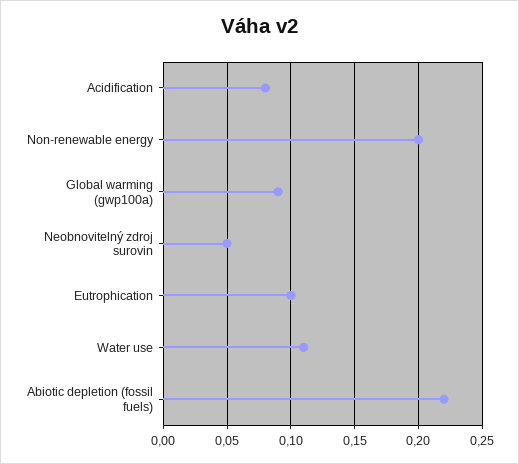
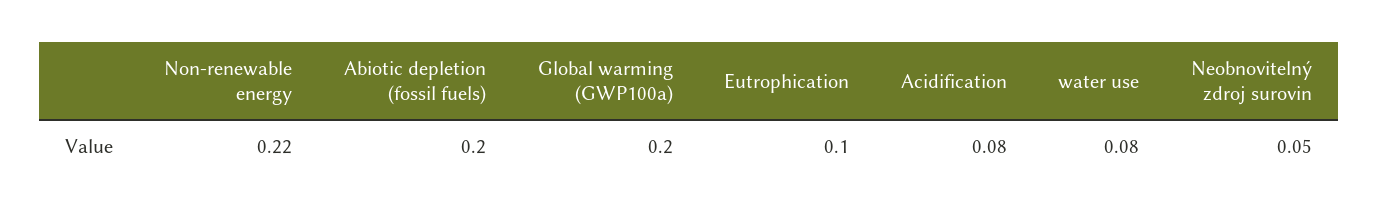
  {
    "Acidification": 0.08,
-   "Non-renewable energy": 0.2,
+   "Non-renewable energy": 0.22,
-   "Global warming (gwp100a)": 0.09,
+   "Global warming (gwp100a)": 0.2,
    "Neobnovitelný zdroj surovin": 0.05,
    "Eutrophication": 0.1,
-   "Water use": 0.11,
+   "Water use": 0.08,
-   "Abiotic depletion (fossil fuels)": 0.22
+   "Abiotic depletion (fossil fuels)": 0.2
  }

